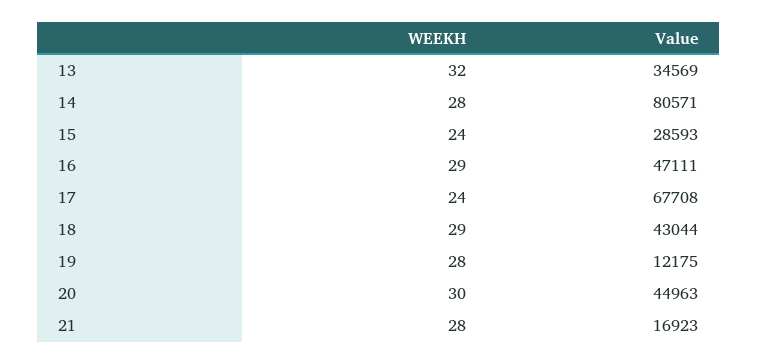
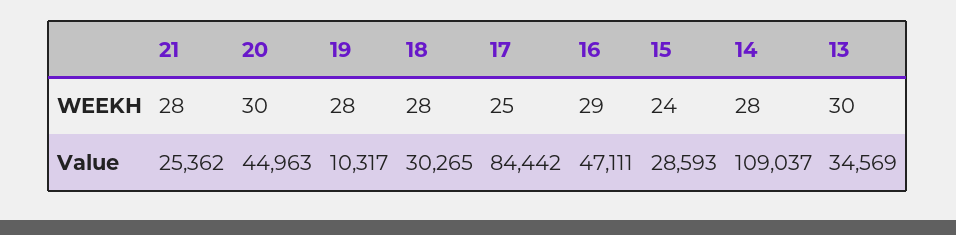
  {
    "WEEKH": {
-     "13": 32,
+     "13": 30,
      "14": 28,
      "15": 24,
      "16": 29,
-     "17": 24,
+     "17": 25,
-     "18": 29,
+     "18": 28,
      "19": 28,
      "20": 30,
      "21": 28
    },
    "Value": {
      "13": 34569,
-     "14": 80571,
+     "14": 109037,
      "15": 28593,
      "16": 47111,
-     "17": 67708,
+     "17": 84442,
-     "18": 43044,
+     "18": 30265,
-     "19": 12175,
+     "19": 10317,
      "20": 44963,
-     "21": 16923
+     "21": 25362
    }
  }

